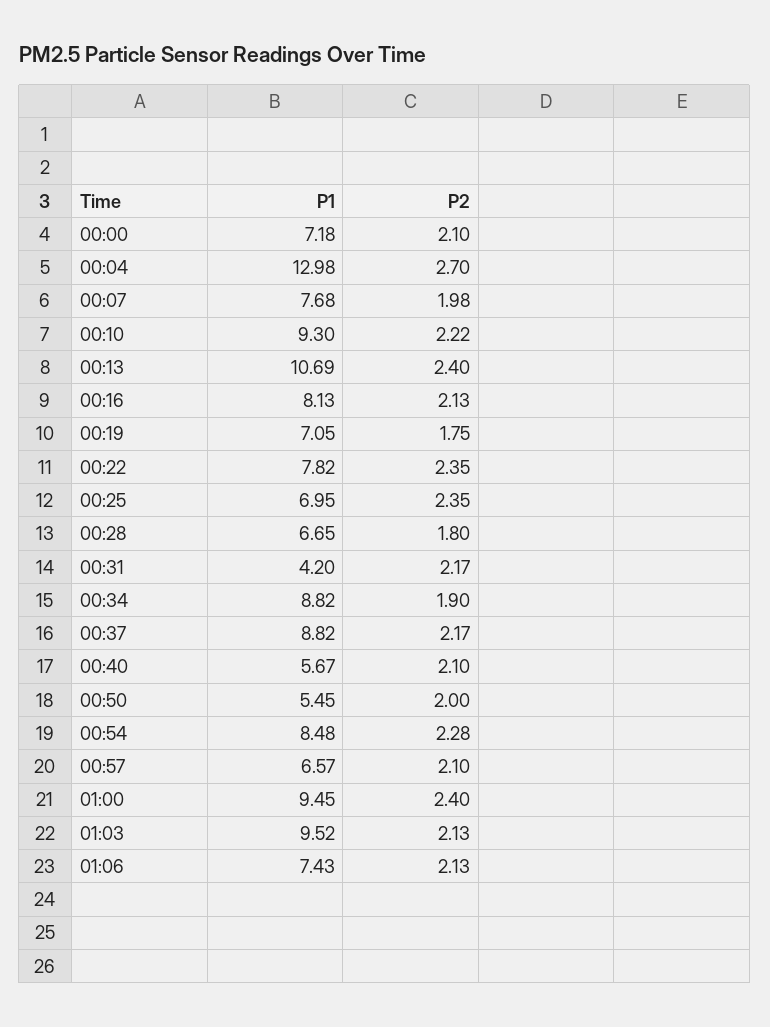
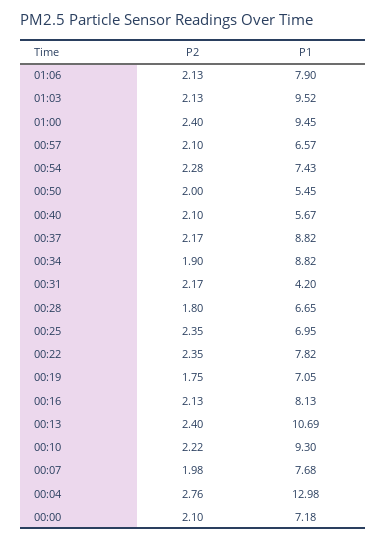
  {
    "P1": {
      "00:00": 7.18,
      "00:04": 12.98,
      "00:07": 7.68,
      "00:10": 9.3,
      "00:13": 10.69,
      "00:16": 8.13,
      "00:19": 7.05,
      "00:22": 7.82,
      "00:25": 6.95,
      "00:28": 6.65,
      "00:31": 4.2,
      "00:34": 8.82,
      "00:37": 8.82,
      "00:40": 5.67,
      "00:50": 5.45,
-     "00:54": 8.48,
+     "00:54": 7.43,
      "00:57": 6.57,
      "01:00": 9.45,
      "01:03": 9.52,
-     "01:06": 7.43
+     "01:06": 7.9
    },
    "P2": {
      "00:00": 2.1,
-     "00:04": 2.7,
+     "00:04": 2.76,
      "00:07": 1.98,
      "00:10": 2.22,
      "00:13": 2.4,
      "00:16": 2.13,
      "00:19": 1.75,
      "00:22": 2.35,
      "00:25": 2.35,
      "00:28": 1.8,
      "00:31": 2.17,
      "00:34": 1.9,
      "00:37": 2.17,
      "00:40": 2.1,
      "00:50": 2,
      "00:54": 2.28,
      "00:57": 2.1,
      "01:00": 2.4,
      "01:03": 2.13,
      "01:06": 2.13
    }
  }

